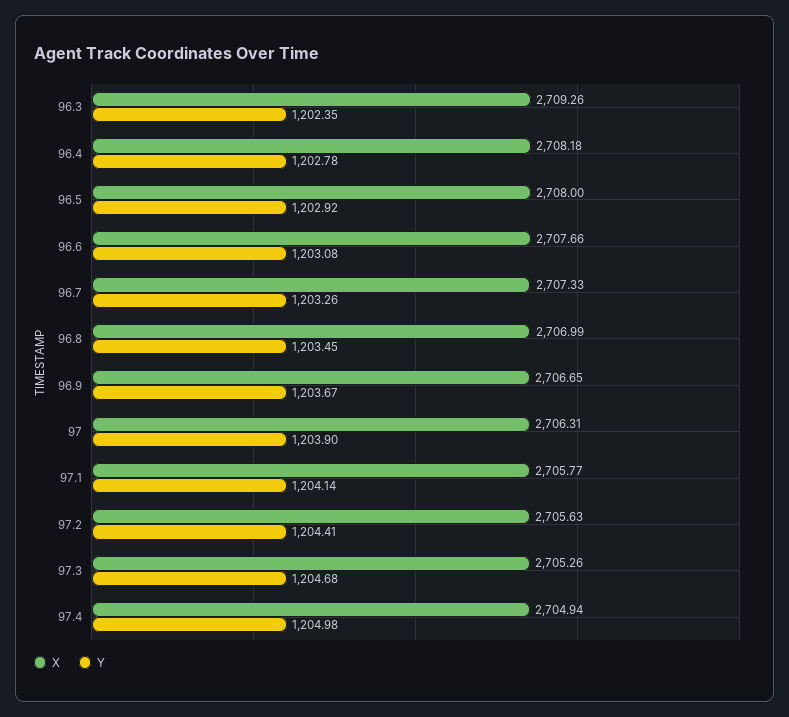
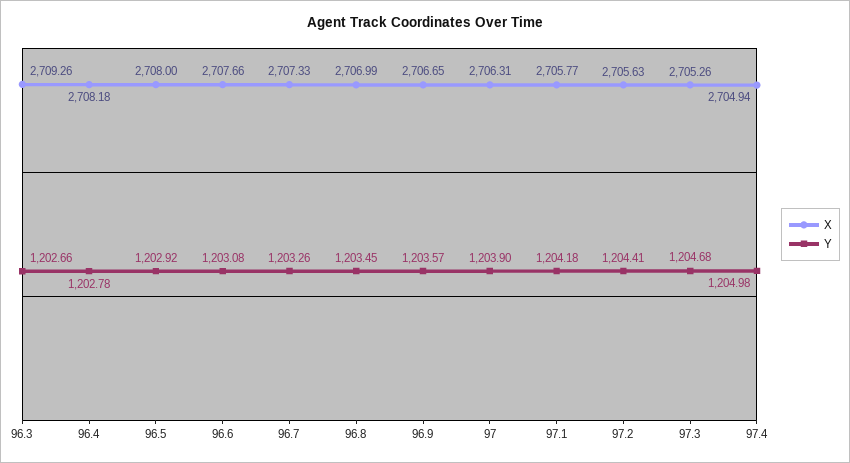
  {
    "X": {
      "96.3": 2709.26,
      "96.4": 2708.18,
      "96.5": 2708,
      "96.6": 2707.66,
      "96.7": 2707.33,
      "96.8": 2706.99,
      "96.9": 2706.65,
      "97": 2706.31,
      "97.1": 2705.77,
      "97.2": 2705.63,
      "97.3": 2705.26,
      "97.4": 2704.94
    },
    "Y": {
-     "96.3": 1202.35,
+     "96.3": 1202.66,
      "96.4": 1202.78,
      "96.5": 1202.92,
      "96.6": 1203.08,
      "96.7": 1203.26,
      "96.8": 1203.45,
-     "96.9": 1203.67,
+     "96.9": 1203.57,
      "97": 1203.9,
-     "97.1": 1204.14,
+     "97.1": 1204.18,
      "97.2": 1204.41,
      "97.3": 1204.68,
      "97.4": 1204.98
    }
  }

